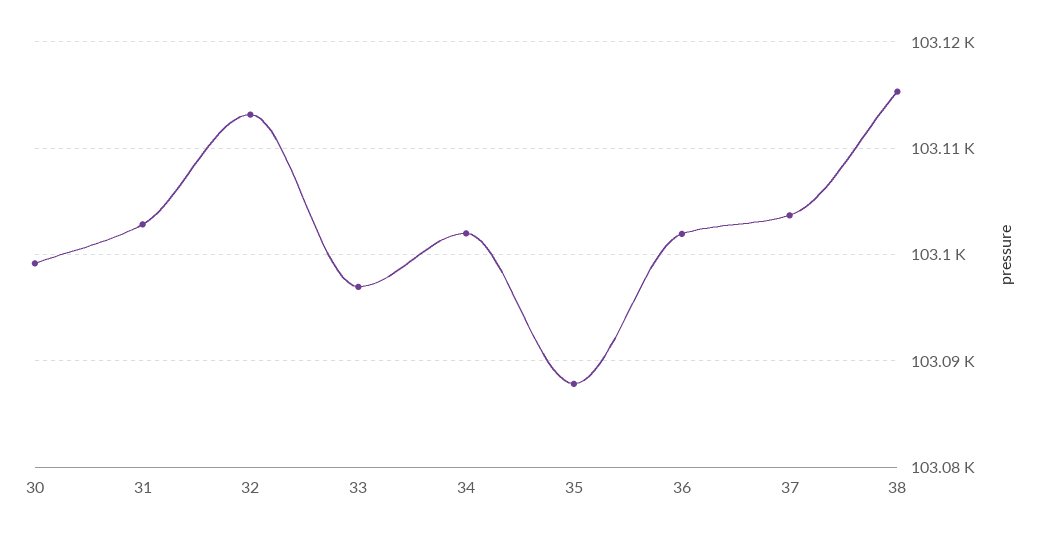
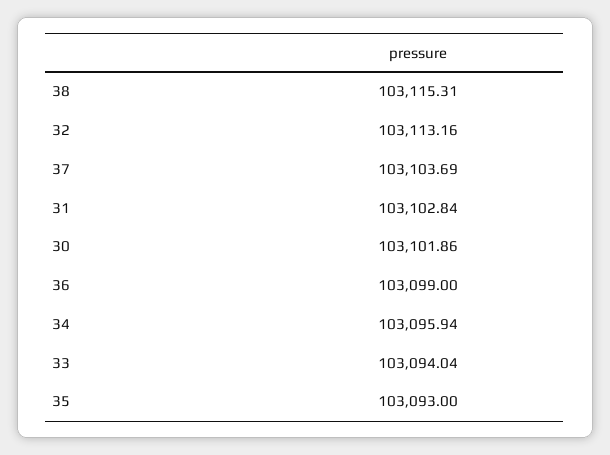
  {
-   "30": 103099,
+   "30": 103101.86,
    "31": 103102.84,
    "32": 103113.16,
-   "33": 103097,
+   "33": 103094.04,
-   "34": 103102,
+   "34": 103095.94,
-   "35": 103088,
+   "35": 103093,
-   "36": 103102,
+   "36": 103099,
    "37": 103103.69,
    "38": 103115.31
  }

